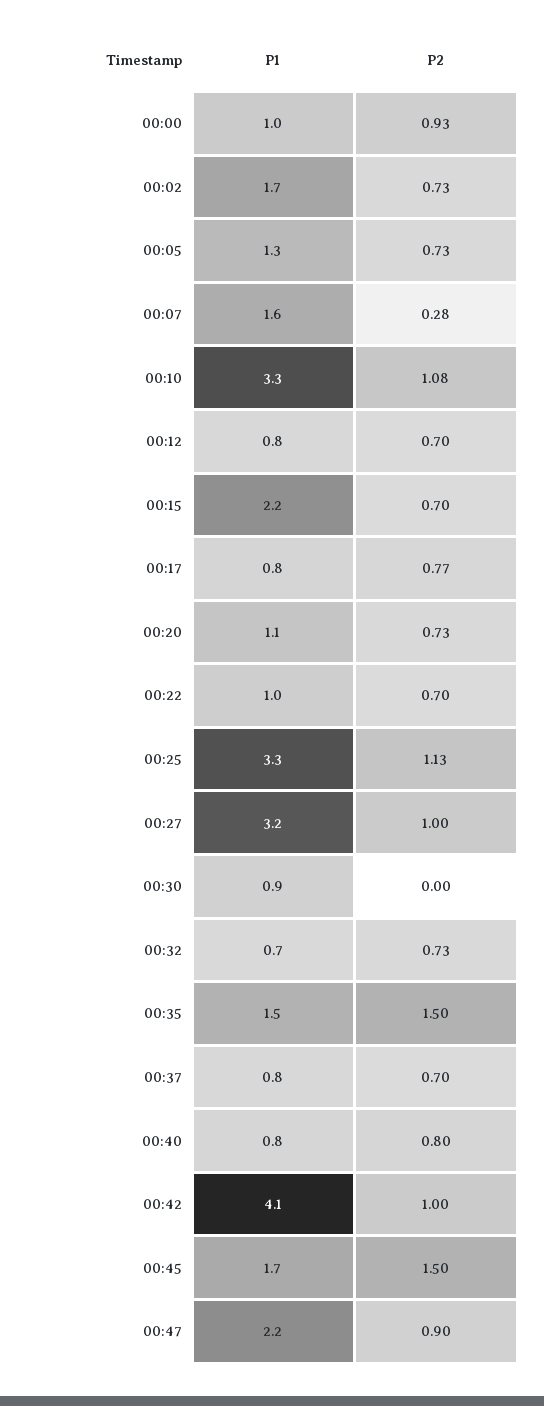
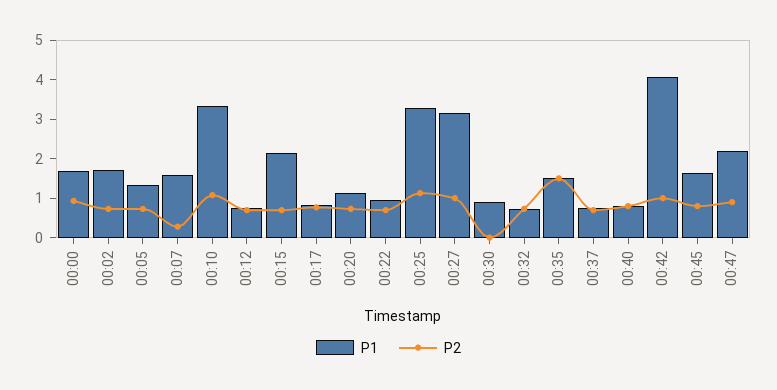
  {
    "P1": {
-     "00:00": 1,
+     "00:00": 1.75,
      "00:02": 1.7,
      "00:05": 1.3,
      "00:07": 1.6,
      "00:10": 3.3,
      "00:12": 0.8,
      "00:15": 2.2,
      "00:17": 0.8,
      "00:20": 1.1,
      "00:22": 1,
      "00:25": 3.3,
      "00:27": 3.2,
      "00:30": 0.9,
      "00:32": 0.7,
      "00:35": 1.5,
      "00:37": 0.8,
      "00:40": 0.8,
      "00:42": 4.1,
      "00:45": 1.7,
      "00:47": 2.2
    },
    "P2": {
      "00:00": 0.93,
      "00:02": 0.73,
      "00:05": 0.73,
      "00:07": 0.28,
      "00:10": 1.08,
      "00:12": 0.7,
      "00:15": 0.7,
      "00:17": 0.77,
      "00:20": 0.73,
      "00:22": 0.7,
      "00:25": 1.13,
      "00:27": 1,
      "00:30": 0,
      "00:32": 0.73,
      "00:35": 1.5,
      "00:37": 0.7,
      "00:40": 0.8,
      "00:42": 1,
-     "00:45": 1.5,
+     "00:45": 0.75,
      "00:47": 0.9
    }
  }

